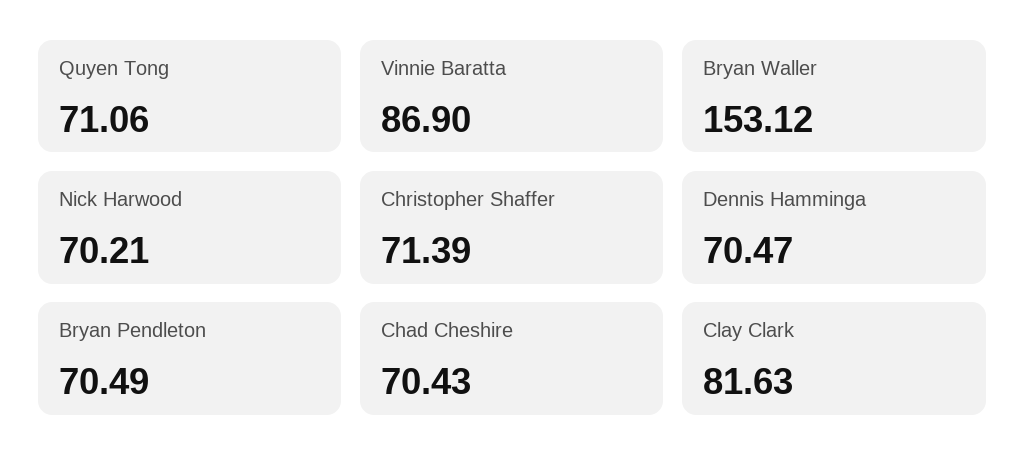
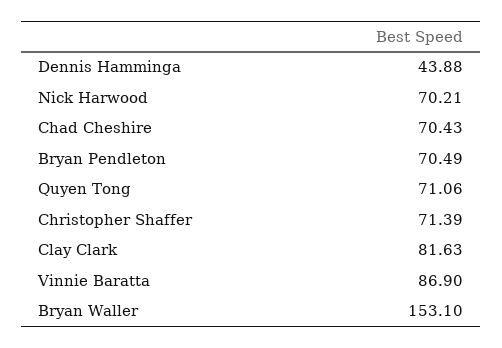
  {
    "Quyen Tong": 71.06,
    "Vinnie Baratta": 86.9,
-   "Bryan Waller": 153.12,
+   "Bryan Waller": 153.1,
    "Nick Harwood": 70.21,
    "Christopher Shaffer": 71.39,
-   "Dennis Hamminga": 70.47,
+   "Dennis Hamminga": 43.88,
    "Bryan Pendleton": 70.49,
    "Chad Cheshire": 70.43,
    "Clay Clark": 81.63
  }

